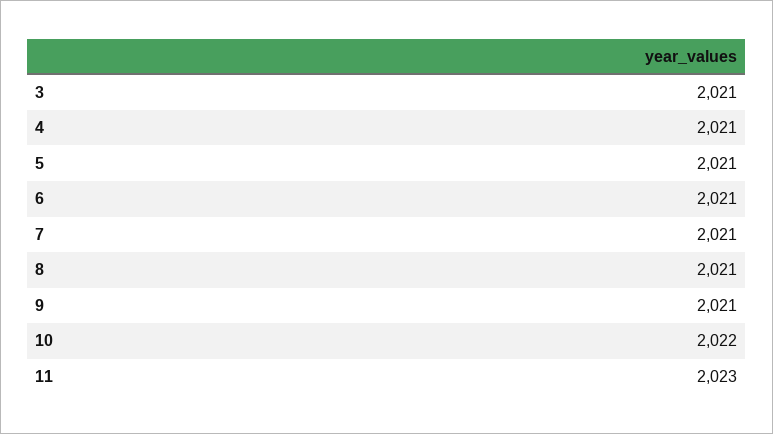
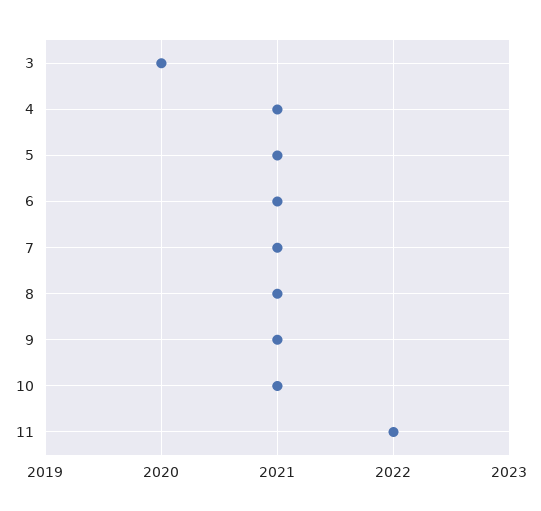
  {
-   "3": 2021,
+   "3": 2020,
    "4": 2021,
    "5": 2021,
    "6": 2021,
    "7": 2021,
    "8": 2021,
    "9": 2021,
-   "10": 2022,
+   "10": 2021,
-   "11": 2023
+   "11": 2022
  }

